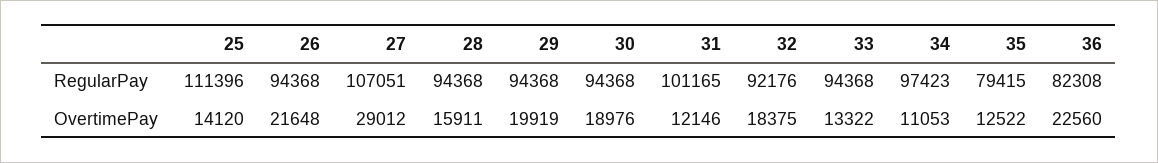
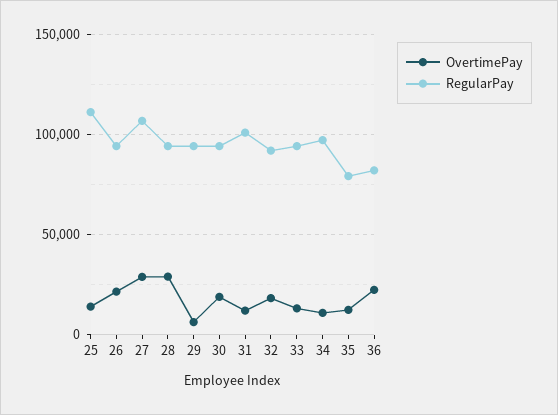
  {
    "RegularPay": {
      "25": 111396,
      "26": 94368,
      "27": 107051,
      "28": 94368,
      "29": 94368,
      "30": 94368,
      "31": 101165,
      "32": 92176,
      "33": 94368,
      "34": 97423,
      "35": 79415,
      "36": 82308
    },
    "OvertimePay": {
      "25": 14120,
      "26": 21648,
      "27": 29012,
-     "28": 15911,
+     "28": 30000,
-     "29": 19919,
+     "29": 5000,
      "30": 18976,
      "31": 12146,
      "32": 18375,
      "33": 13322,
      "34": 11053,
      "35": 12522,
      "36": 22560
    }
  }

